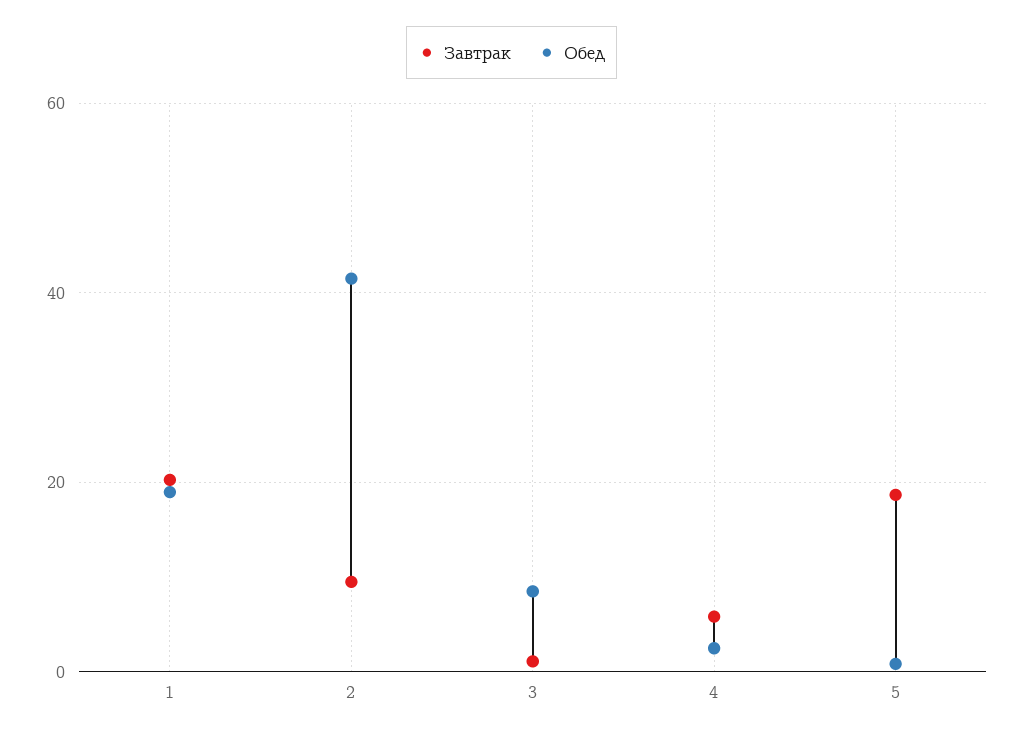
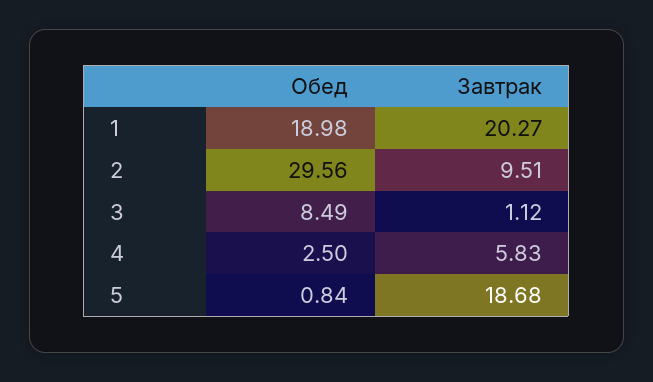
  {
    "Завтрак": {
      "1": 20.27,
      "2": 9.51,
      "3": 1.12,
      "4": 5.83,
      "5": 18.68
    },
    "Обед": {
      "1": 18.98,
-     "2": 42,
+     "2": 29.56,
      "3": 8.49,
      "4": 2.5,
      "5": 0.84
    }
  }

